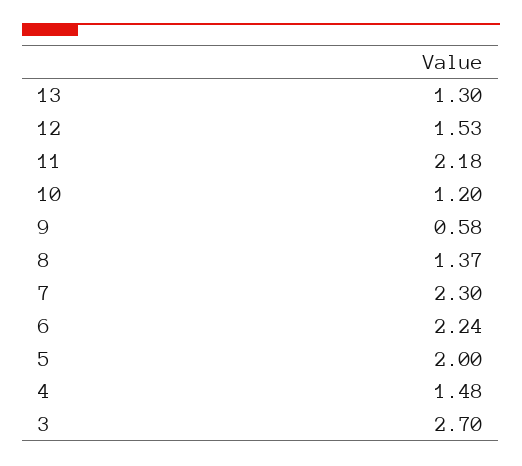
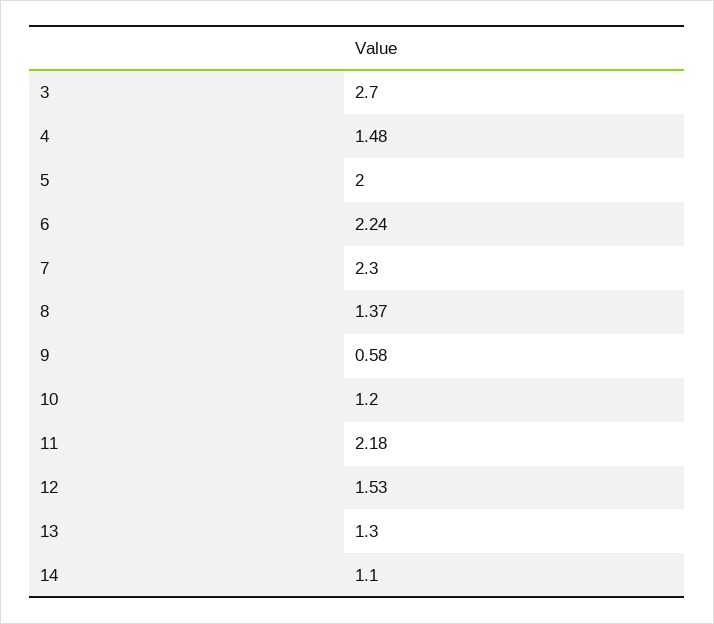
  {
    "13": 1.3,
    "12": 1.53,
    "11": 2.18,
    "10": 1.2,
    "9": 0.58,
    "8": 1.37,
    "7": 2.3,
    "6": 2.24,
    "5": 2,
    "4": 1.48,
-   "3": 2.7
+   "3": 2.7,
+   "14": 1.1
  }

